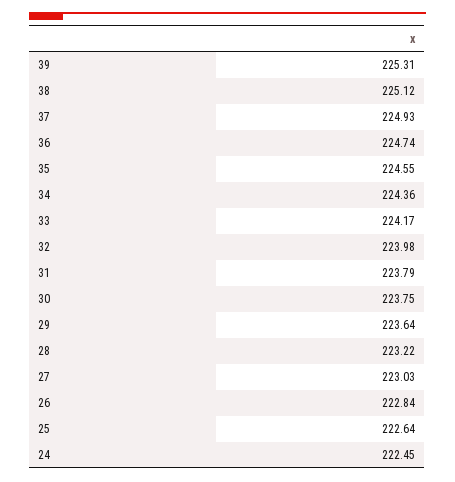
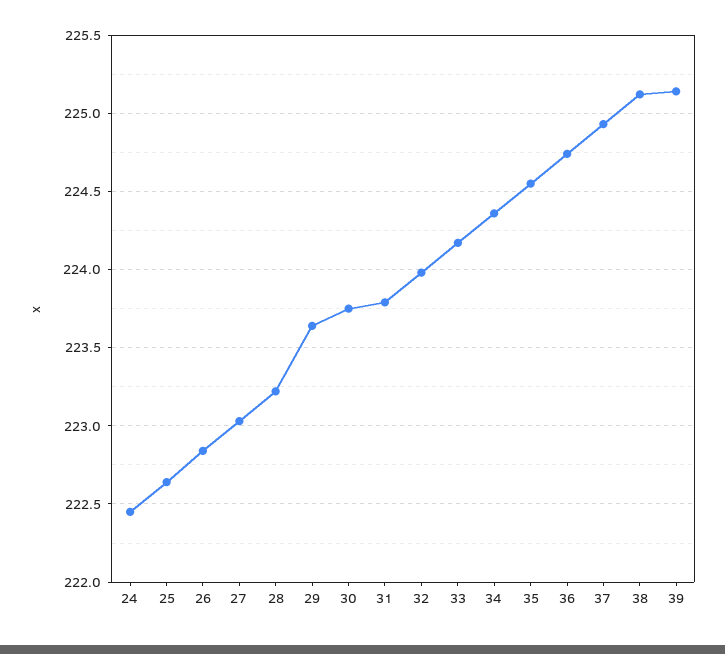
  {
-   "39": 225.31,
+   "39": 225.15,
    "38": 225.12,
    "37": 224.93,
    "36": 224.74,
    "35": 224.55,
    "34": 224.36,
    "33": 224.17,
    "32": 223.98,
    "31": 223.79,
    "30": 223.75,
    "29": 223.64,
    "28": 223.22,
    "27": 223.03,
    "26": 222.84,
    "25": 222.64,
    "24": 222.45
  }

